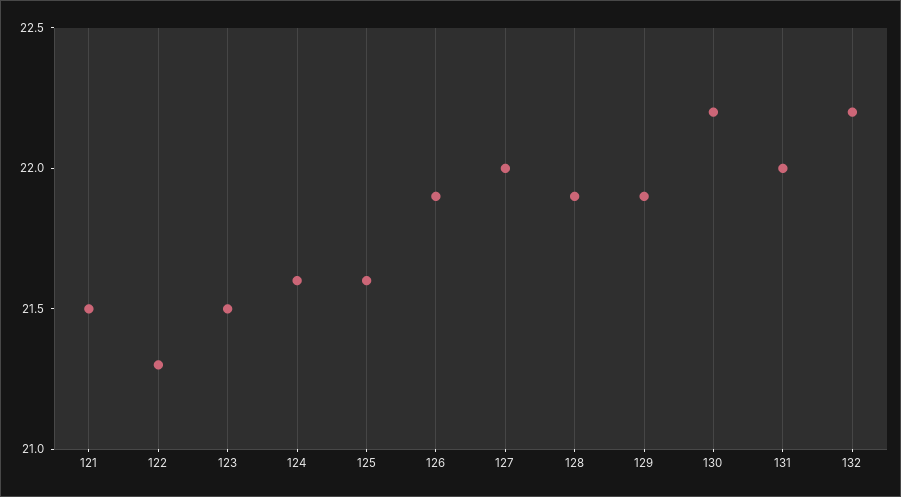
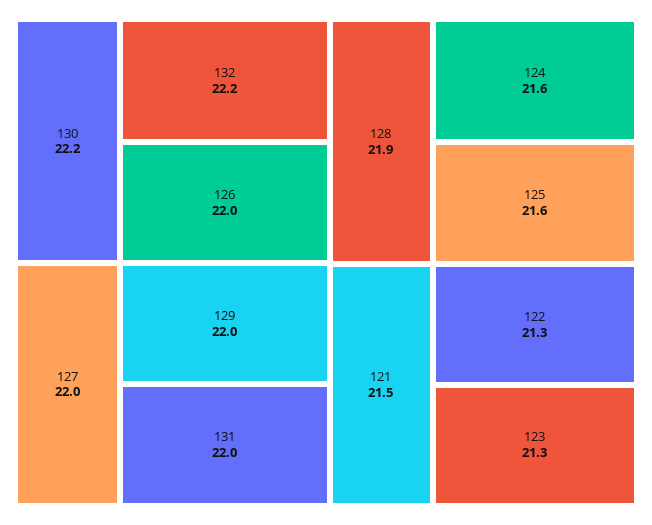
  {
    "121": 21.5,
    "122": 21.3,
-   "123": 21.5,
+   "123": 21.3,
    "124": 21.6,
    "125": 21.6,
-   "126": 21.9,
+   "126": 22,
    "127": 22,
    "128": 21.9,
-   "129": 21.9,
+   "129": 22,
    "130": 22.2,
    "131": 22,
    "132": 22.2
  }

